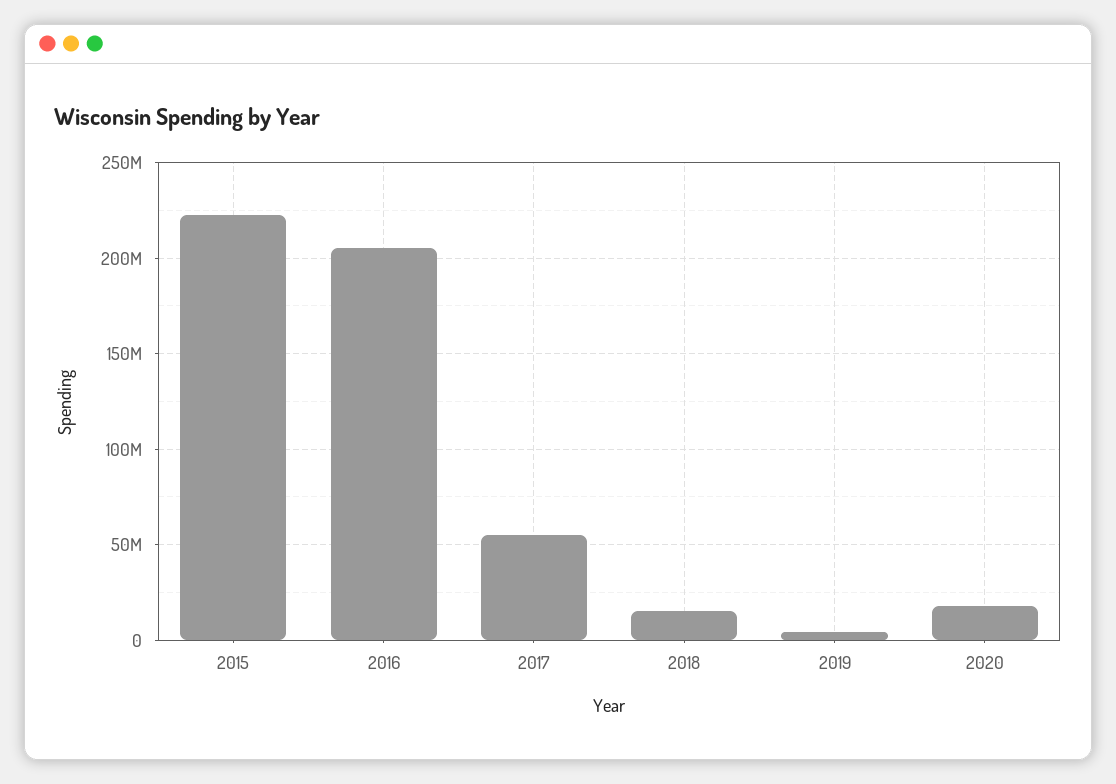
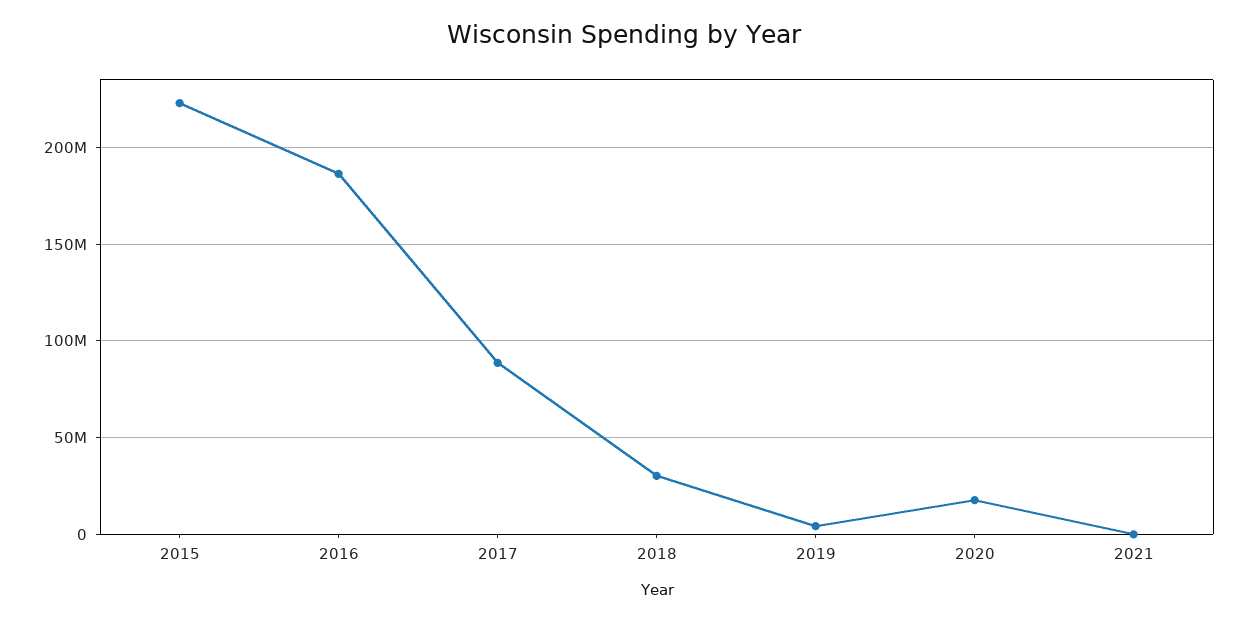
  {
    "2015": 225000000,
-   "2016": 205000000,
+   "2016": 185000000,
-   "2017": 55000000,
+   "2017": 90000000,
-   "2018": 15000000,
+   "2018": 30000000,
    "2019": 5000000,
-   "2020": 20000000
+   "2020": 20000000,
+   "2021": 0
  }

